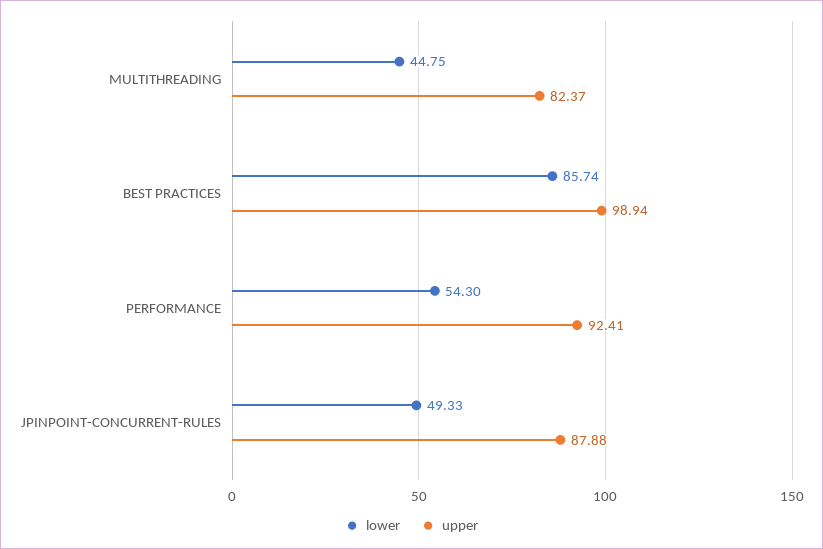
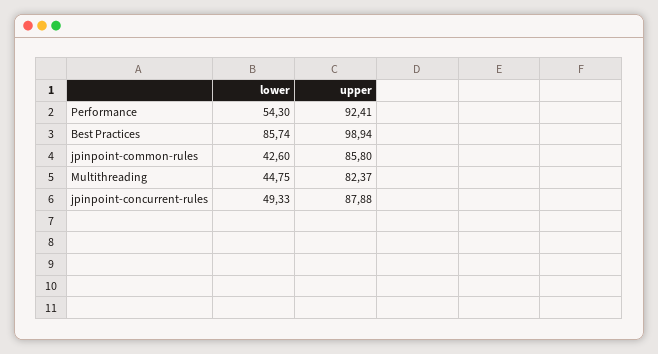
  {
    "lower": {
      "MULTITHREADING": 44.75,
      "BEST PRACTICES": 85.74,
      "PERFORMANCE": 54.3,
-     "JPINPOINT-CONCURRENT-RULES": 49.33
+     "JPINPOINT-CONCURRENT-RULES": 49.33,
+     "jpinpoint-common-rules": 42.6
    },
    "upper": {
      "MULTITHREADING": 82.37,
      "BEST PRACTICES": 98.94,
      "PERFORMANCE": 92.41,
-     "JPINPOINT-CONCURRENT-RULES": 87.88
+     "JPINPOINT-CONCURRENT-RULES": 87.88,
+     "jpinpoint-common-rules": 85.8
    }
  }

